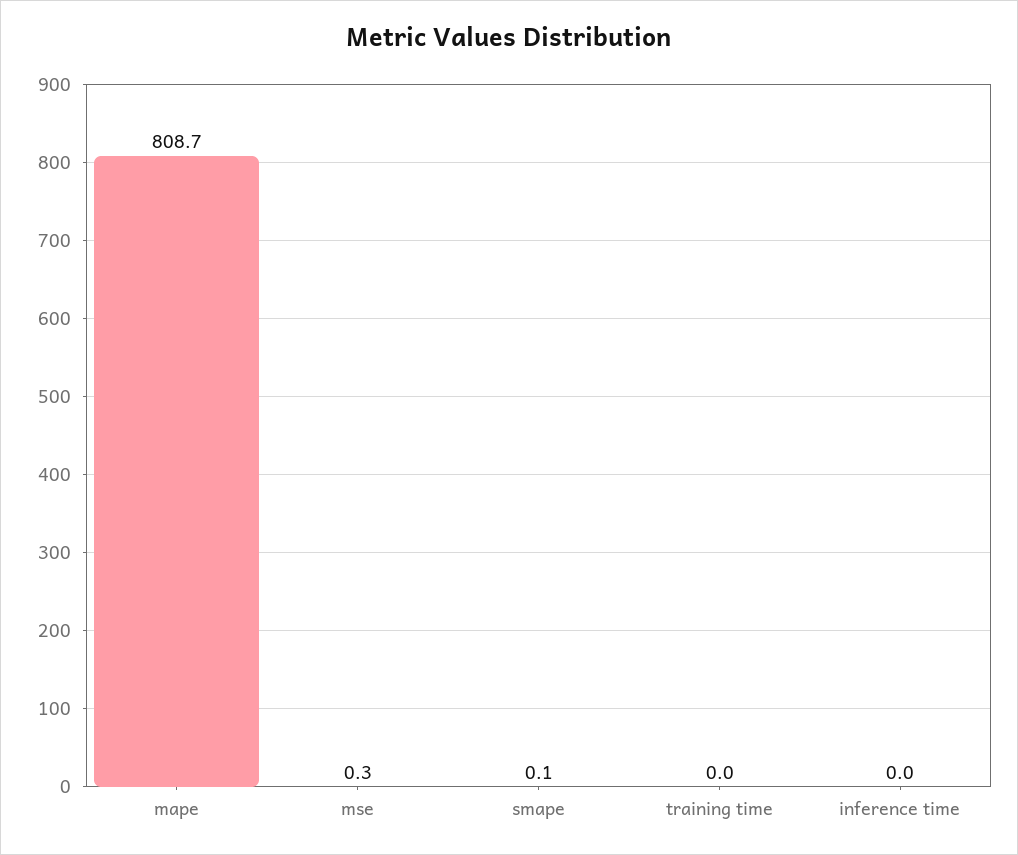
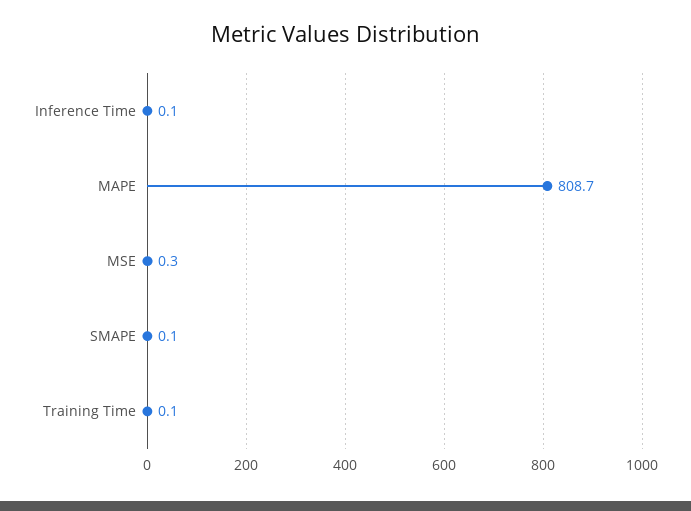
  {
    "mape": 808.7,
    "mse": 0.3,
    "smape": 0.1,
-   "training time": 0,
+   "training time": 0.1,
-   "inference time": 0
+   "inference time": 0.1
  }

